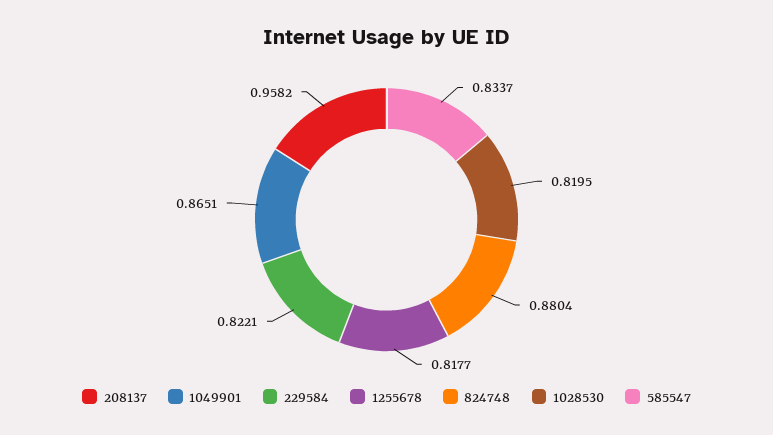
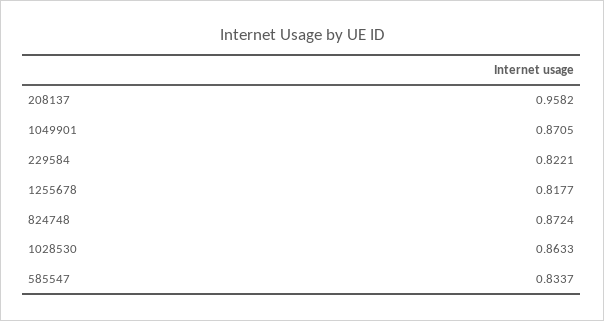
  {
    "208137": 0.9582,
-   "1049901": 0.8651,
+   "1049901": 0.8705,
    "229584": 0.8221,
    "1255678": 0.8177,
-   "824748": 0.8804,
+   "824748": 0.8724,
-   "1028530": 0.8195,
+   "1028530": 0.8633,
    "585547": 0.8337
  }

